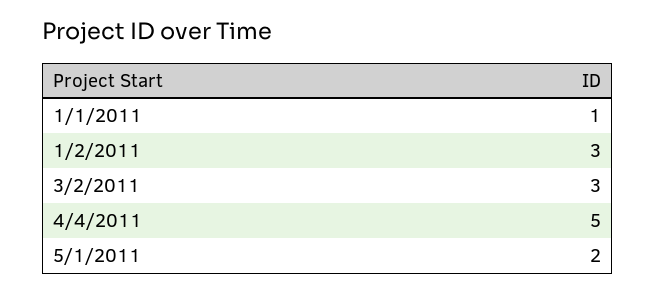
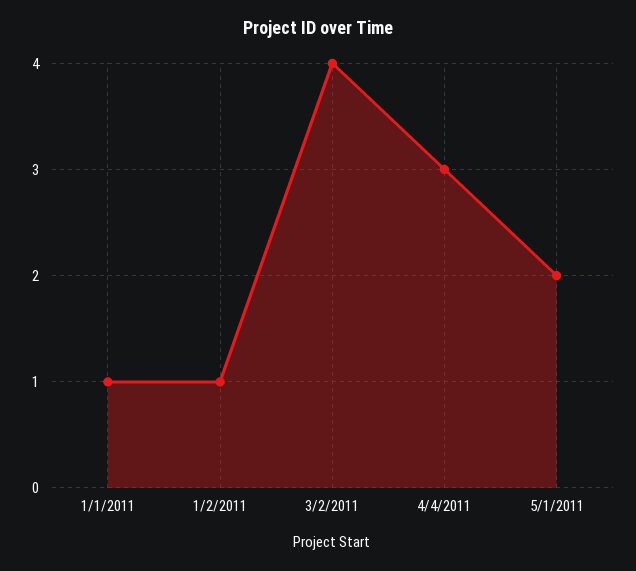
  {
    "1/1/2011": 1,
-   "1/2/2011": 3,
+   "1/2/2011": 1,
-   "3/2/2011": 3,
+   "3/2/2011": 4,
-   "4/4/2011": 5,
+   "4/4/2011": 3,
    "5/1/2011": 2
  }

